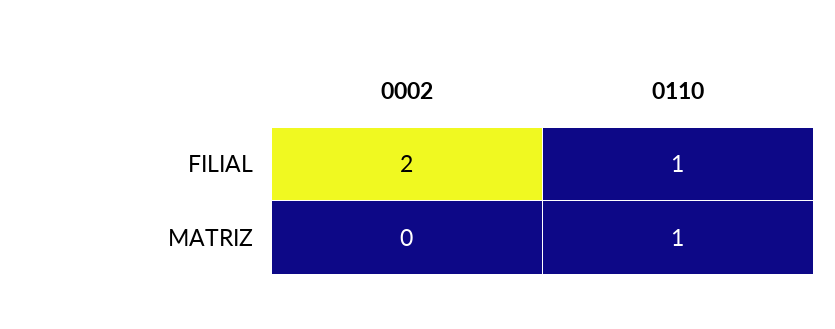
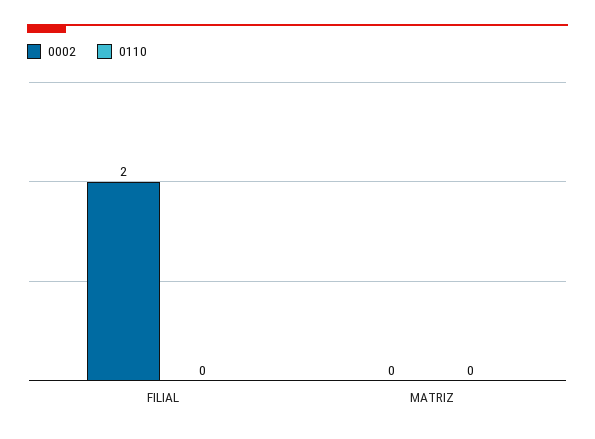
  {
    "0002": {
      "FILIAL": 2,
      "MATRIZ": 0
    },
    "0110": {
-     "FILIAL": 1,
+     "FILIAL": 0,
-     "MATRIZ": 1
+     "MATRIZ": 0
    }
  }

